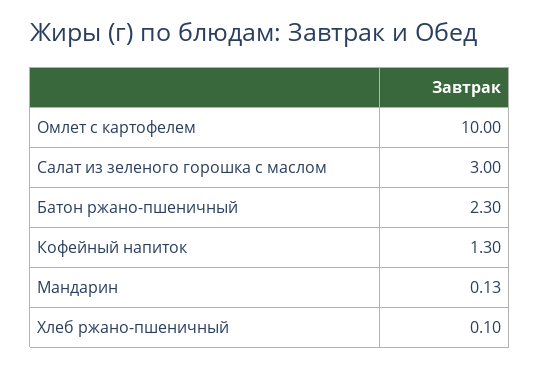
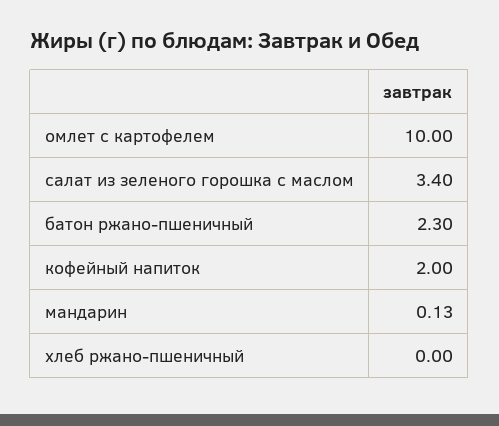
  {
    "Омлет с картофелем": 10,
-   "Салат из зеленого горошка с маслом": 3,
+   "Салат из зеленого горошка с маслом": 3.4,
    "Батон ржано-пшеничный": 2.3,
-   "Кофейный напиток": 1.3,
+   "Кофейный напиток": 2,
    "Мандарин": 0.13,
-   "Хлеб ржано-пшеничный": 0.1
+   "Хлеб ржано-пшеничный": 0
  }

